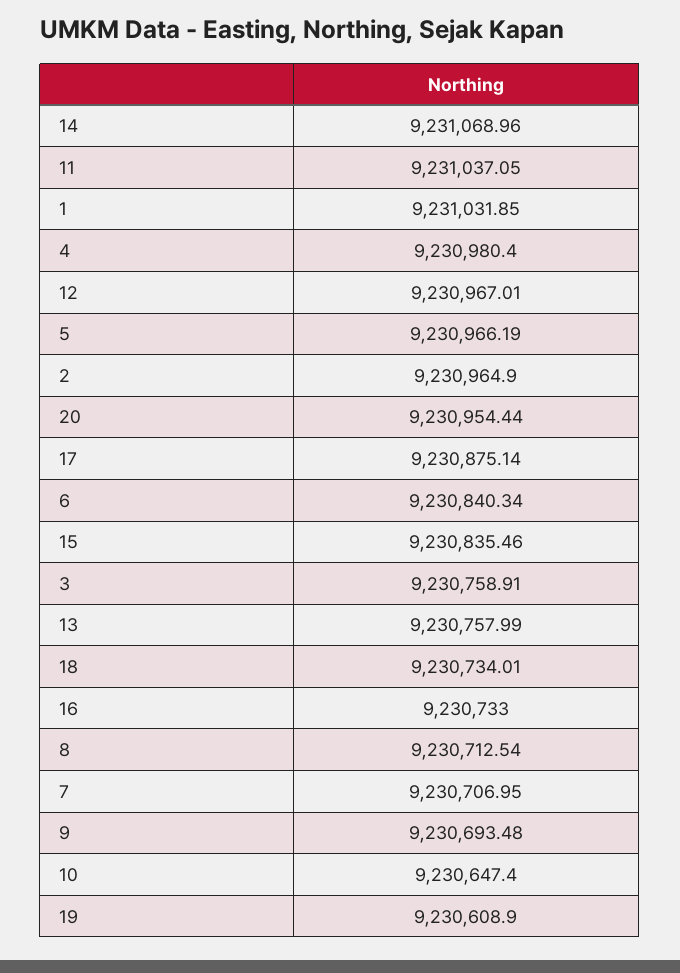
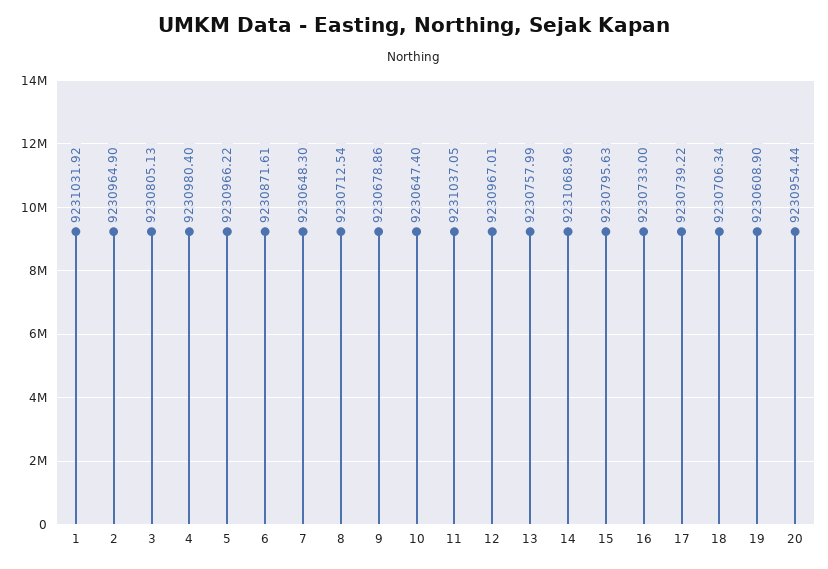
  {
    "14": 9231068.96,
    "11": 9231037.05,
-   "1": 9231031.85,
+   "1": 9231031.92,
    "4": 9230980.4,
    "12": 9230967.01,
-   "5": 9230966.19,
+   "5": 9230966.22,
    "2": 9230964.9,
    "20": 9230954.44,
-   "17": 9230875.14,
+   "17": 9230739.22,
-   "6": 9230840.34,
+   "6": 9230871.61,
-   "15": 9230835.46,
+   "15": 9230795.63,
-   "3": 9230758.91,
+   "3": 9230805.13,
    "13": 9230757.99,
-   "18": 9230734.01,
+   "18": 9230706.34,
    "16": 9230733,
    "8": 9230712.54,
-   "7": 9230706.95,
+   "7": 9230648.3,
-   "9": 9230693.48,
+   "9": 9230678.86,
    "10": 9230647.4,
    "19": 9230608.9
  }

